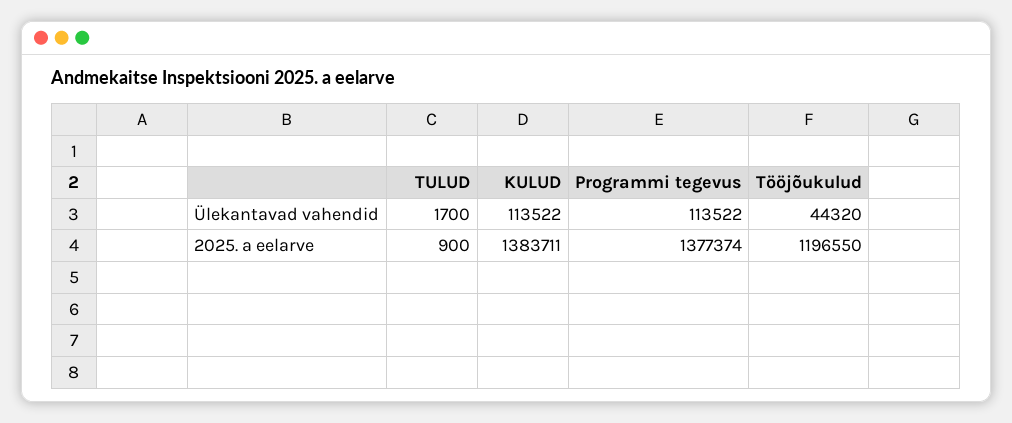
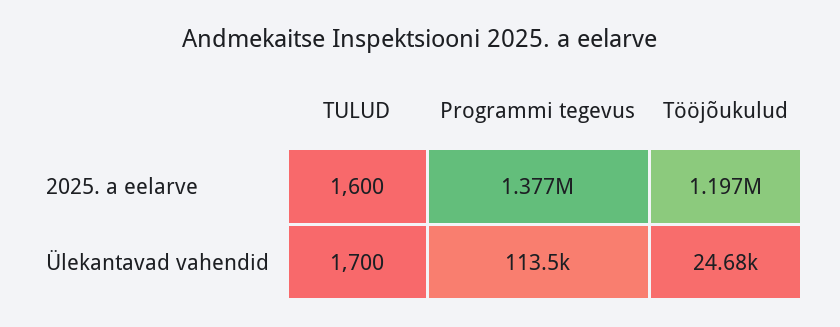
  {
    "TULUD": {
      "Ülekantavad vahendid": 1700,
-     "2025. a eelarve": 900
+     "2025. a eelarve": 1600
    },
-   "KULUD": {
-     "Ülekantavad vahendid": 113522,
-     "2025. a eelarve": 1383711
-   },
    "Programmi tegevus": {
      "Ülekantavad vahendid": 113522,
      "2025. a eelarve": 1377374
    },
    "Tööjõukulud": {
-     "Ülekantavad vahendid": 44320,
+     "Ülekantavad vahendid": 24680,
      "2025. a eelarve": 1196550
    }
  }

